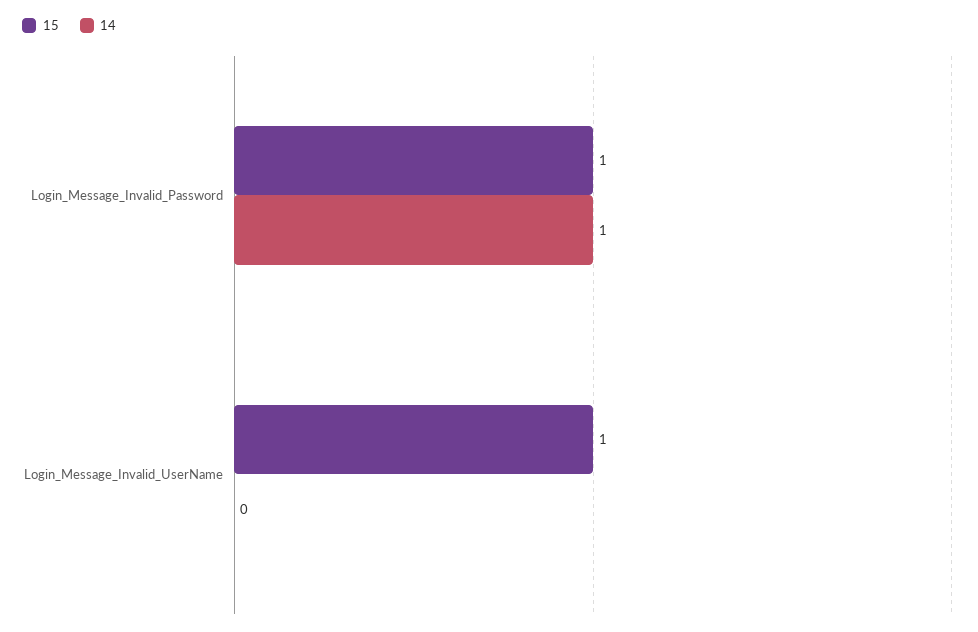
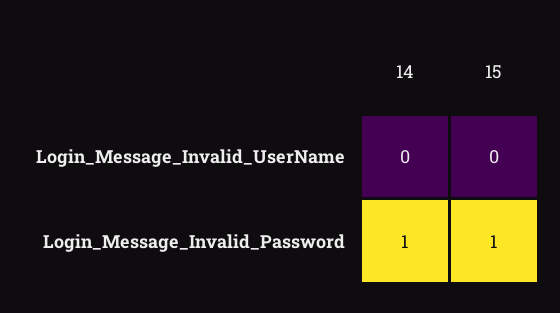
  {
    "15": {
      "Login_Message_Invalid_Password": 1,
-     "Login_Message_Invalid_UserName": 1
+     "Login_Message_Invalid_UserName": 0
    },
    "14": {
      "Login_Message_Invalid_Password": 1,
      "Login_Message_Invalid_UserName": 0
    }
  }

